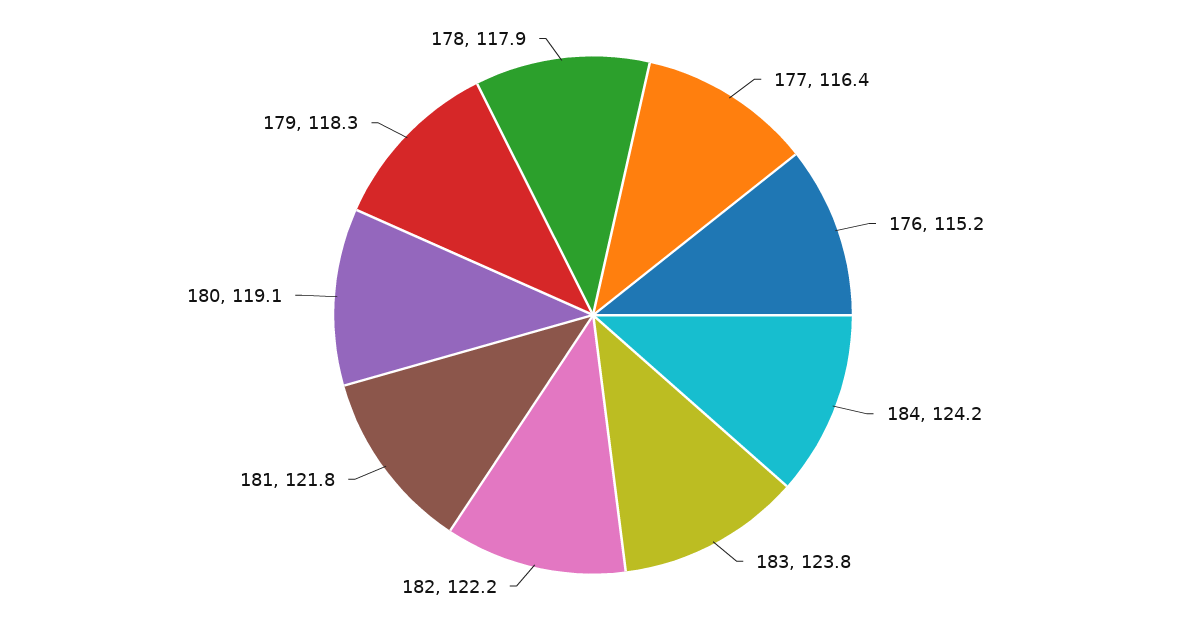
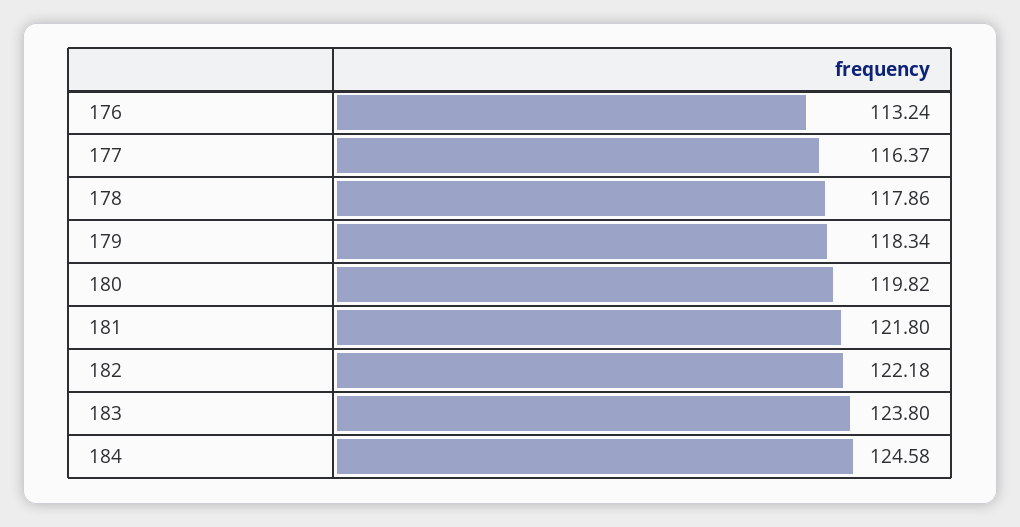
  {
    "177": 116.37,
-   "176": 115.2,
+   "176": 113.24,
-   "184": 124.2,
+   "184": 124.58,
    "183": 123.8,
    "182": 122.18,
    "181": 121.8,
-   "180": 119.1,
+   "180": 119.82,
    "179": 118.34,
    "178": 117.86
  }

